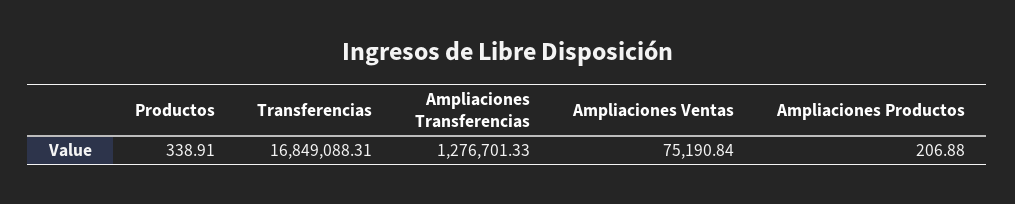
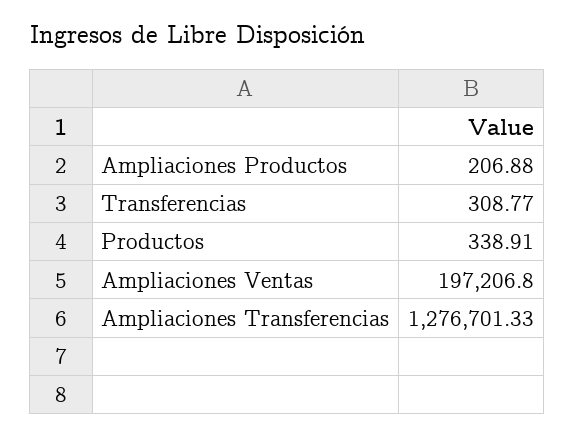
  {
    "Productos": 338.91,
-   "Transferencias": 16849088.31,
+   "Transferencias": 308.77,
    "Ampliaciones Transferencias": 1276701.33,
-   "Ampliaciones Ventas": 75190.84,
+   "Ampliaciones Ventas": 197206.8,
    "Ampliaciones Productos": 206.88
  }

